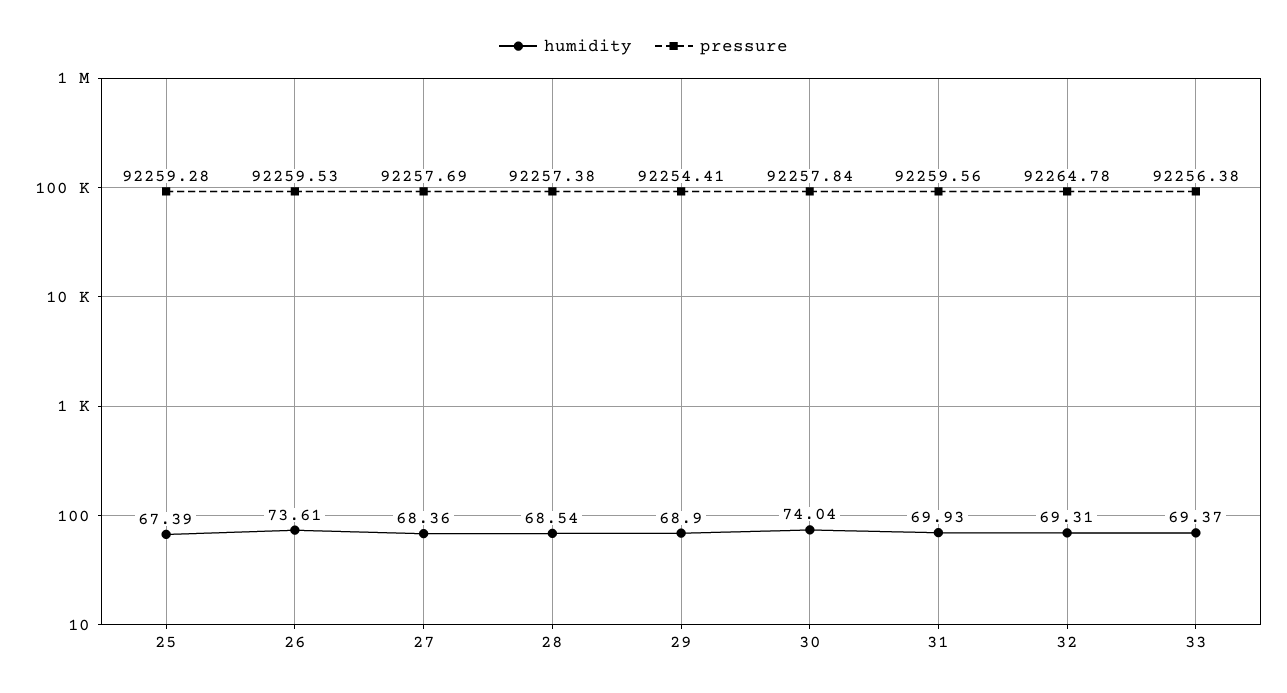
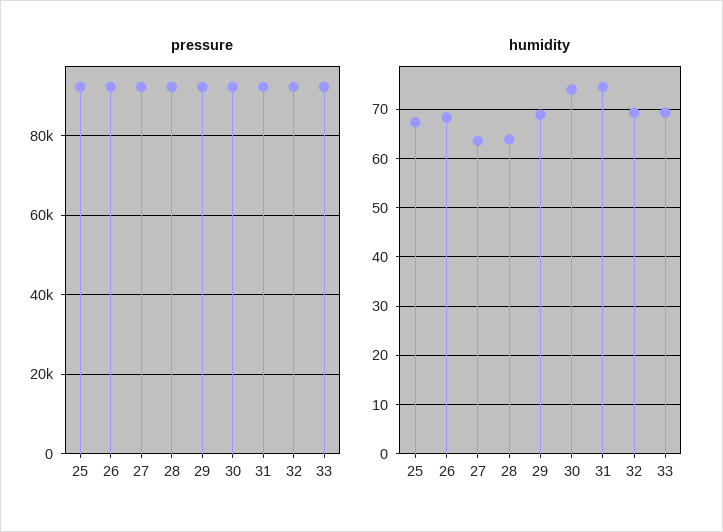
  {
    "humidity": {
      "25": 67.39,
-     "26": 73.61,
+     "26": 68,
-     "27": 68.36,
+     "27": 64,
-     "28": 68.54,
+     "28": 64,
      "29": 68.9,
      "30": 74.04,
-     "31": 69.93,
+     "31": 74,
      "32": 69.31,
      "33": 69.37
    },
    "pressure": {
      "25": 92259.28,
      "26": 92259.53,
      "27": 92257.69,
      "28": 92257.38,
      "29": 92254.41,
      "30": 92257.84,
      "31": 92259.56,
      "32": 92264.78,
      "33": 92256.38
    }
  }

